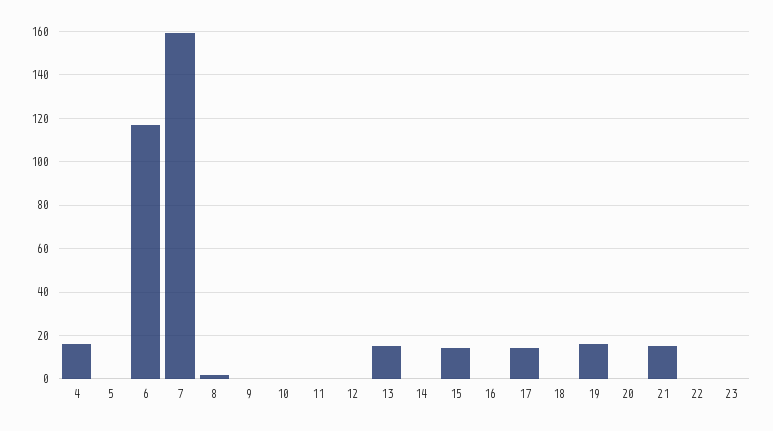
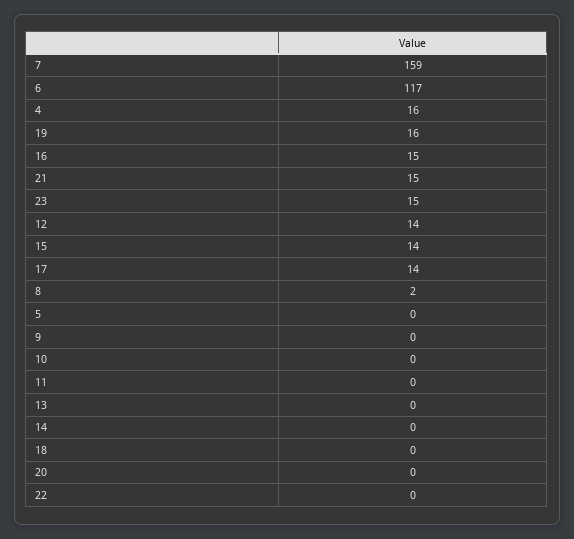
  {
    "4": 16,
    "5": 0,
    "6": 117,
    "7": 159,
    "8": 2,
    "9": 0,
    "10": 0,
    "11": 0,
-   "12": 0,
+   "12": 14,
-   "13": 15,
+   "13": 0,
    "14": 0,
    "15": 14,
-   "16": 0,
+   "16": 15,
    "17": 14,
    "18": 0,
    "19": 16,
    "20": 0,
    "21": 15,
    "22": 0,
-   "23": 0
+   "23": 15
  }

